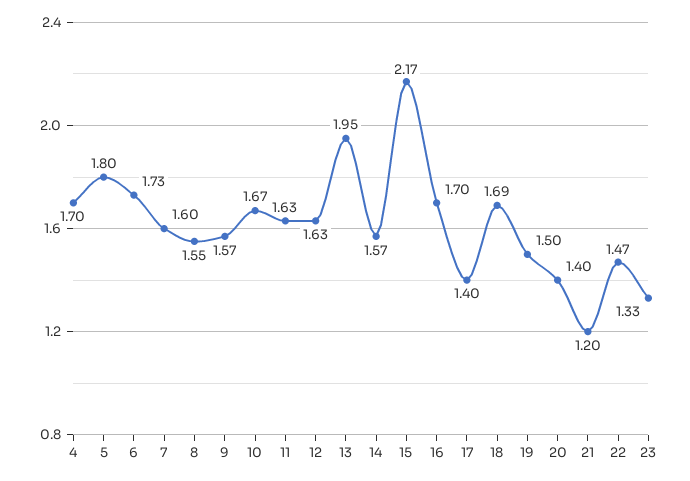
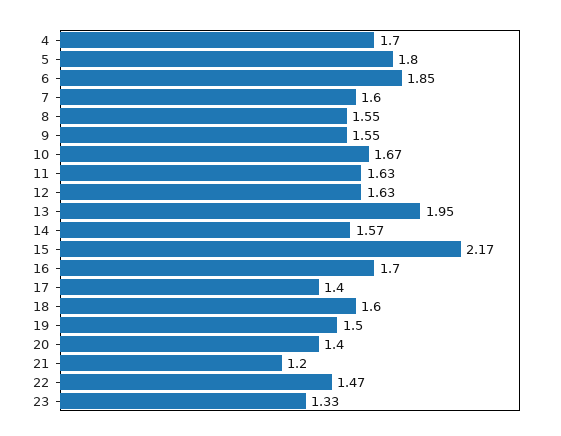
  {
    "4": 1.7,
    "5": 1.8,
-   "6": 1.73,
+   "6": 1.85,
    "7": 1.6,
    "8": 1.55,
-   "9": 1.57,
+   "9": 1.55,
    "10": 1.67,
    "11": 1.63,
    "12": 1.63,
    "13": 1.95,
    "14": 1.57,
    "15": 2.17,
    "16": 1.7,
    "17": 1.4,
-   "18": 1.69,
+   "18": 1.6,
    "19": 1.5,
    "20": 1.4,
    "21": 1.2,
    "22": 1.47,
    "23": 1.33
  }

